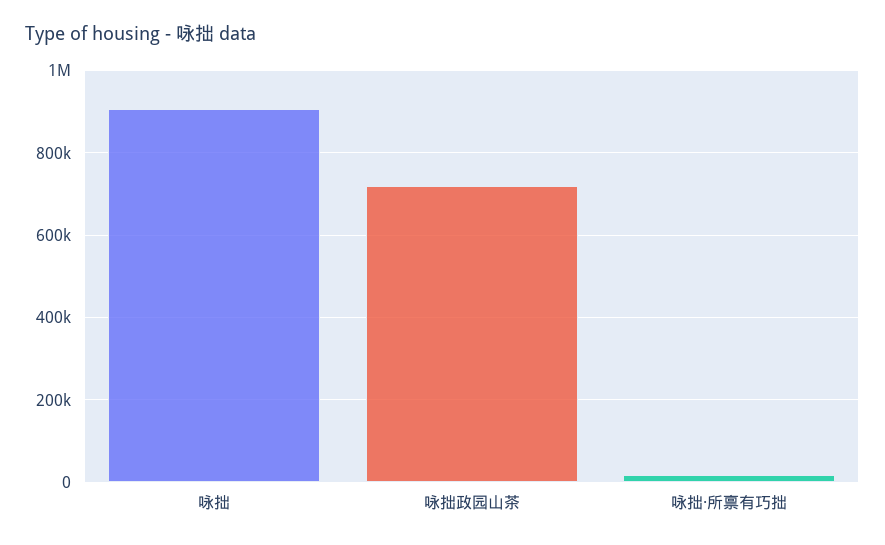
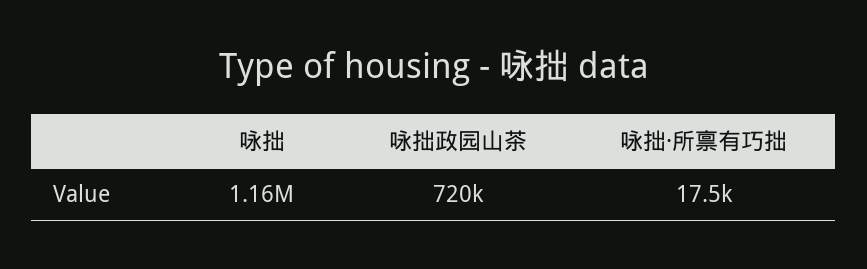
  {
-   "咏拙": 900000,
+   "咏拙": 1160000,
    "咏拙政园山茶": 720000,
    "咏拙·所禀有巧拙": 17500
  }

